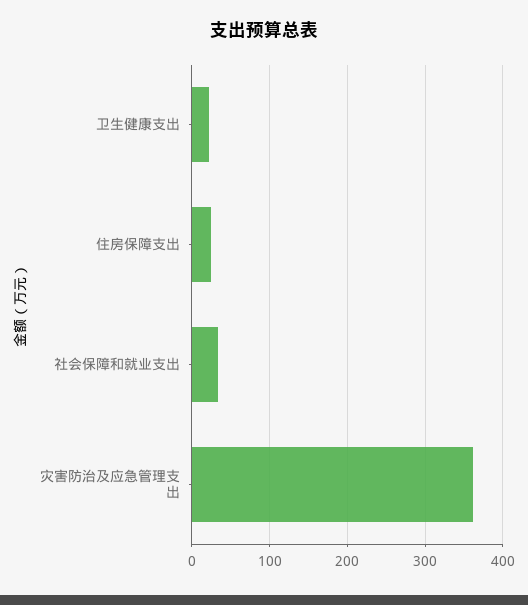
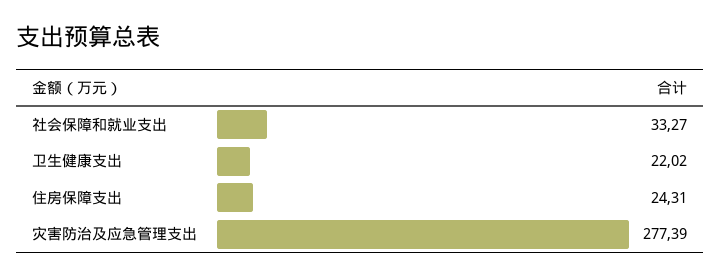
  {
    "卫生健康支出": 22.02,
    "住房保障支出": 24.31,
    "社会保障和就业支出": 33.27,
-   "灾害防治及应急管理支出": 360
+   "灾害防治及应急管理支出": 277.39
  }

